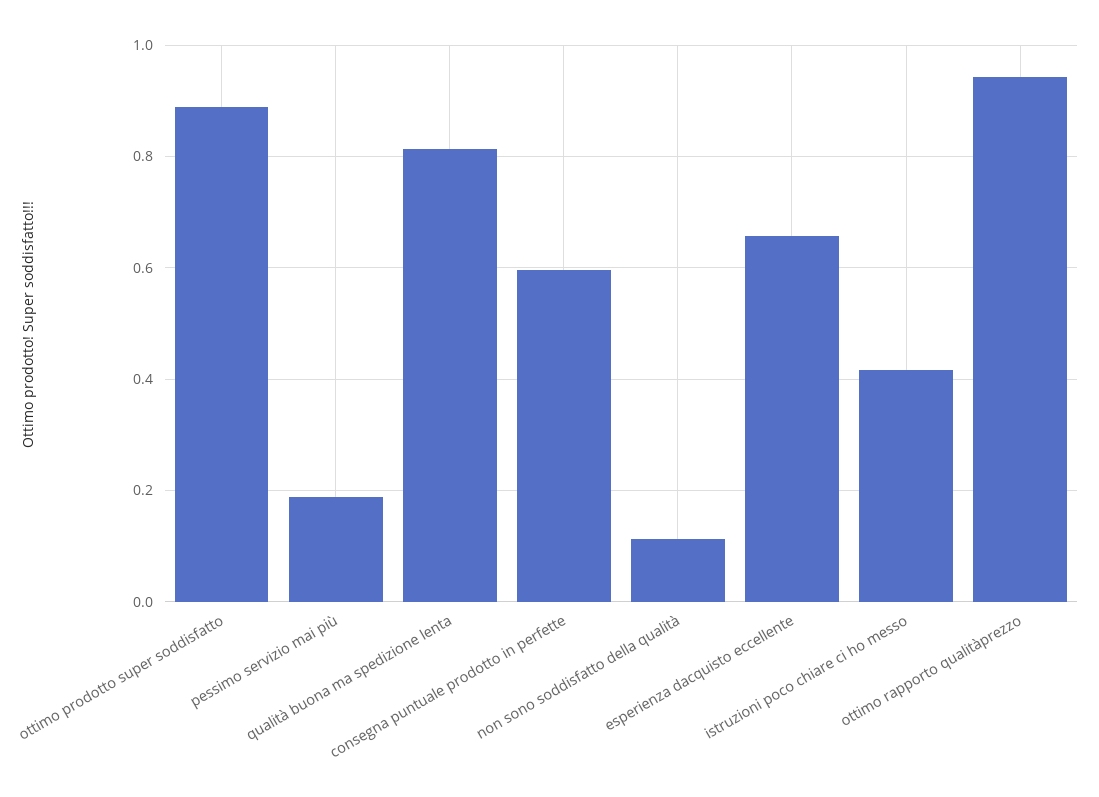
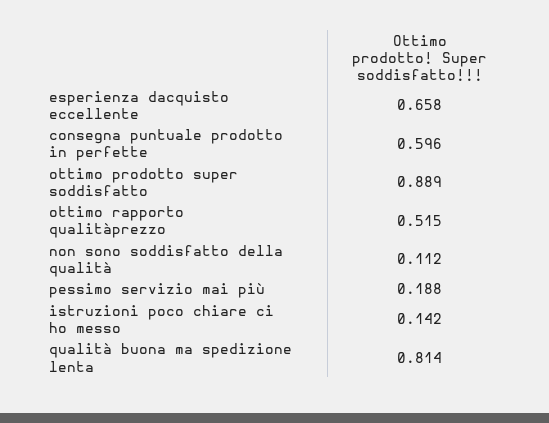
  {
    "ottimo prodotto super soddisfatto": 0.889,
    "pessimo servizio mai più": 0.188,
    "qualità buona ma spedizione lenta": 0.814,
    "consegna puntuale prodotto in perfette": 0.596,
    "non sono soddisfatto della qualità": 0.112,
    "esperienza dacquisto eccellente": 0.658,
-   "istruzioni poco chiare ci ho messo": 0.42,
+   "istruzioni poco chiare ci ho messo": 0.142,
-   "ottimo rapporto qualitàprezzo": 0.94
+   "ottimo rapporto qualitàprezzo": 0.515
  }

